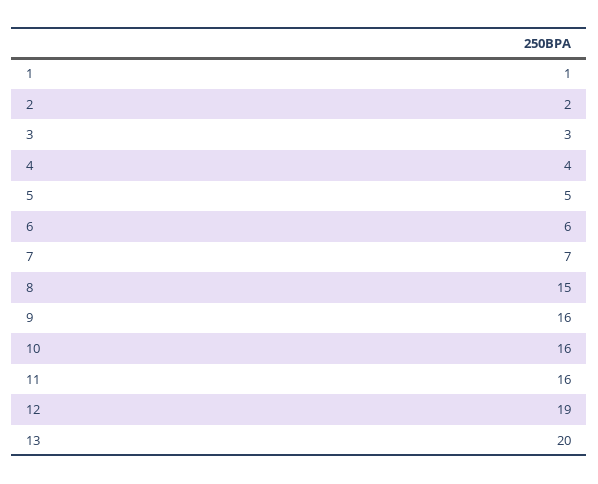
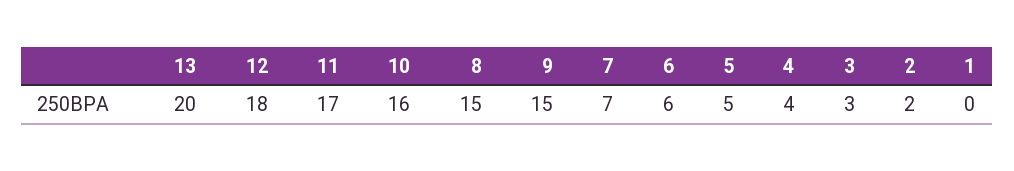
  {
-   "1": 1,
+   "1": 0,
    "2": 2,
    "3": 3,
    "4": 4,
    "5": 5,
    "6": 6,
    "7": 7,
    "8": 15,
-   "9": 16,
+   "9": 15,
    "10": 16,
-   "11": 16,
+   "11": 17,
-   "12": 19,
+   "12": 18,
    "13": 20
  }

